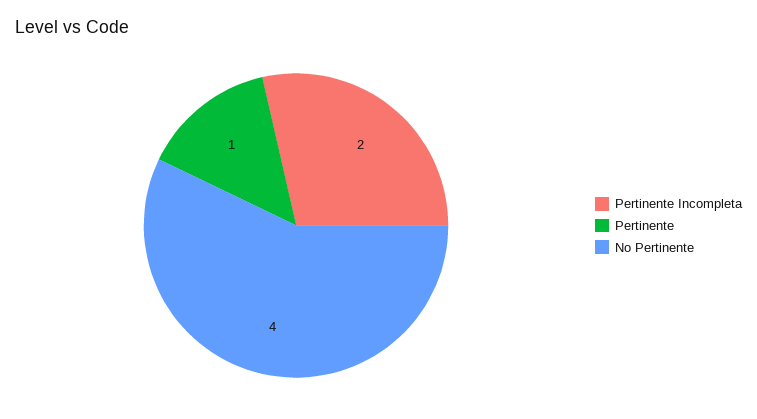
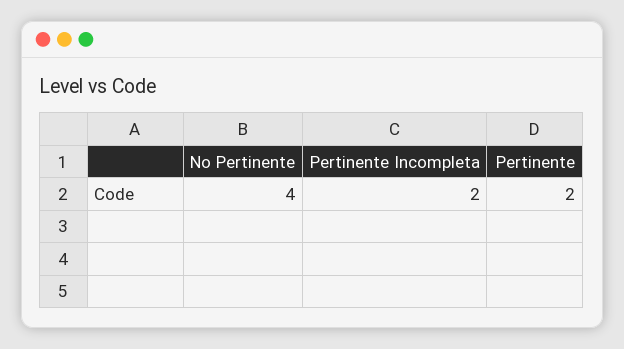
  {
    "Pertinente Incompleta": 2,
-   "Pertinente": 1,
+   "Pertinente": 2,
    "No Pertinente": 4
  }

